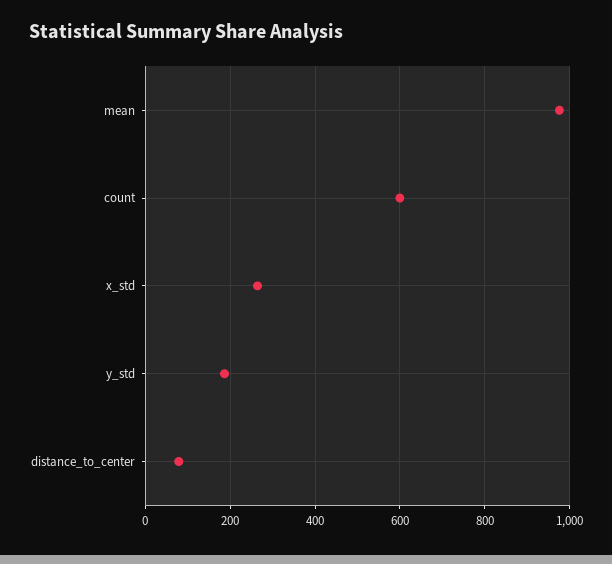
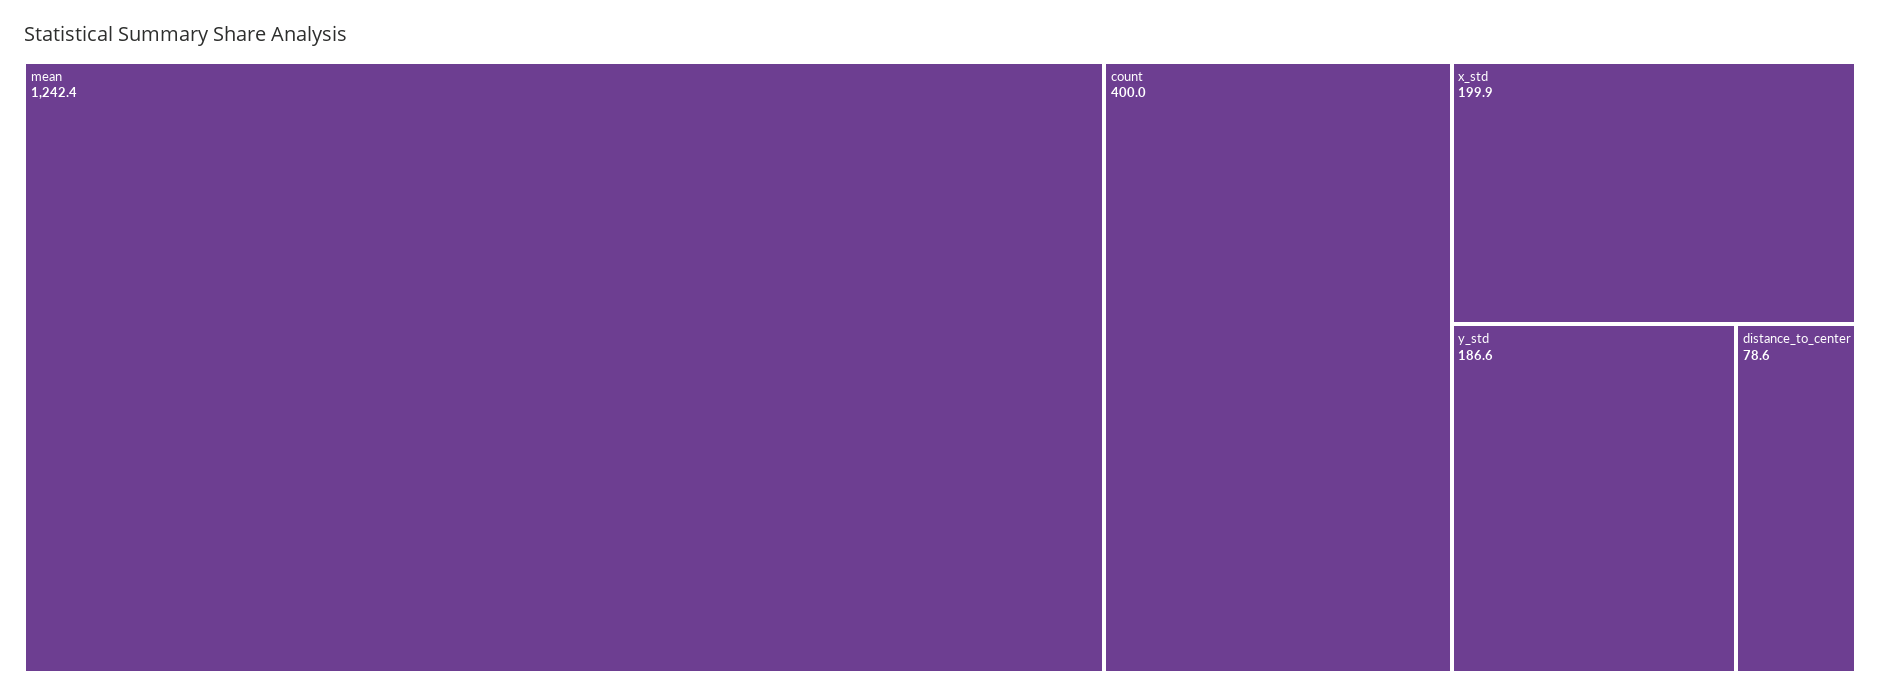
  {
-   "mean": 980,
+   "mean": 1242.4,
-   "count": 600,
+   "count": 400,
-   "x_std": 260,
+   "x_std": 199.9,
    "y_std": 186.6,
    "distance_to_center": 78.6
  }

